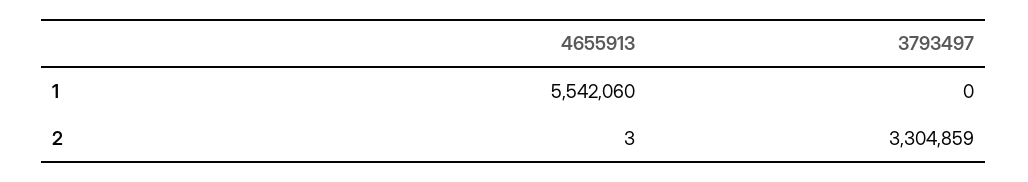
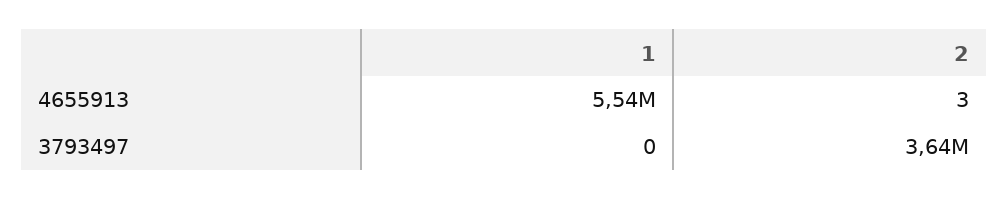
  {
    "4655913": {
      "1": 5542060,
      "2": 3
    },
    "3793497": {
      "1": 0,
-     "2": 3304859
+     "2": 3640000
    }
  }

